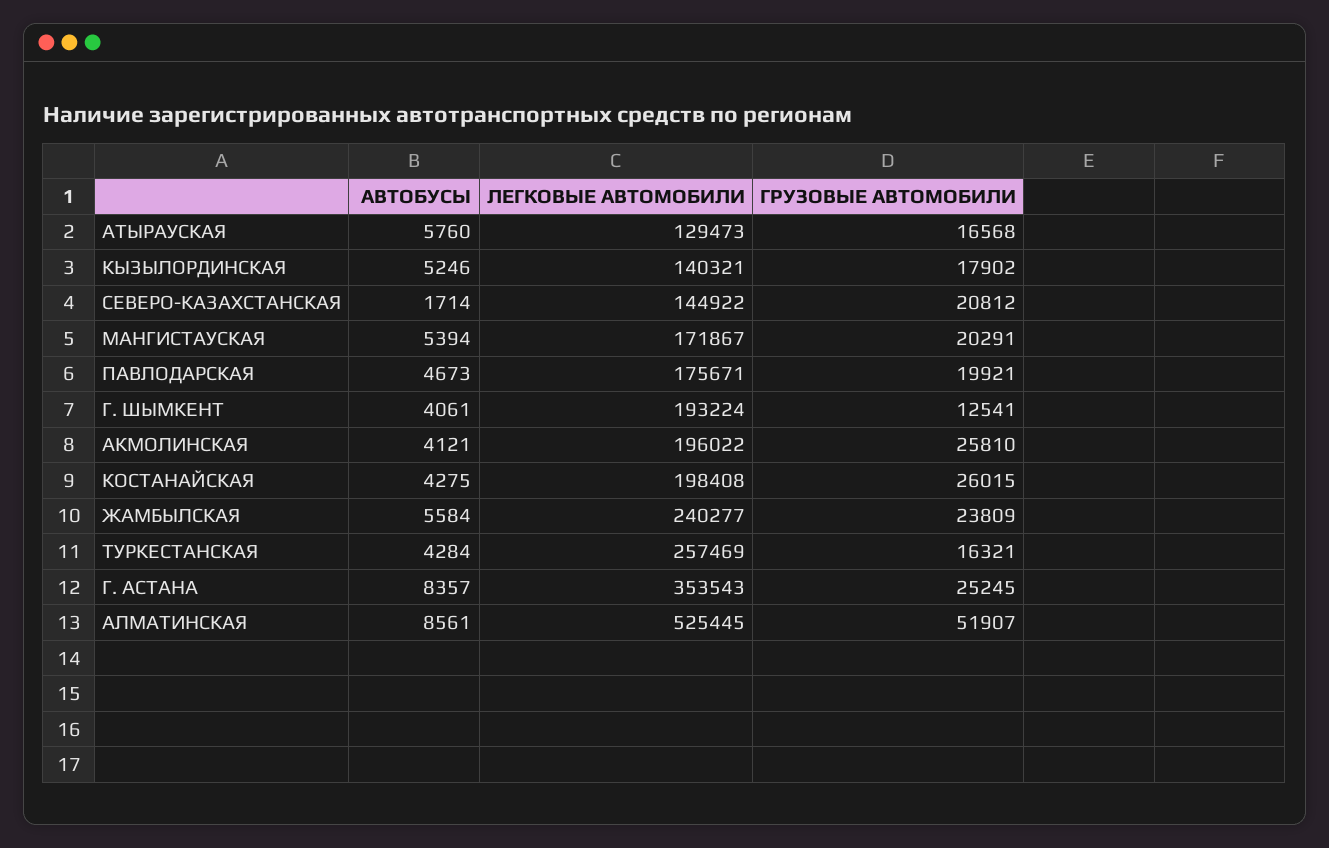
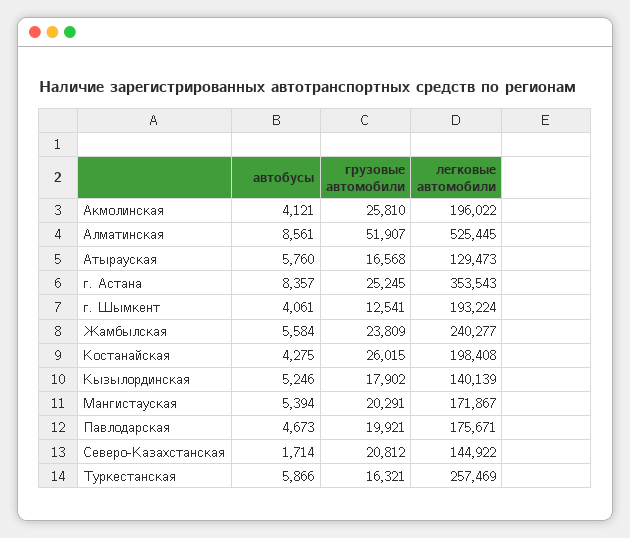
  {
    "АВТОБУСЫ": {
      "АТЫРАУСКАЯ": 5760,
      "КЫЗЫЛОРДИНСКАЯ": 5246,
      "СЕВЕРО-КАЗАХСТАНСКАЯ": 1714,
      "МАНГИСТАУСКАЯ": 5394,
      "ПАВЛОДАРСКАЯ": 4673,
      "Г. ШЫМКЕНТ": 4061,
      "АКМОЛИНСКАЯ": 4121,
      "КОСТАНАЙСКАЯ": 4275,
      "ЖАМБЫЛСКАЯ": 5584,
-     "ТУРКЕСТАНСКАЯ": 4284,
+     "ТУРКЕСТАНСКАЯ": 5866,
      "Г. АСТАНА": 8357,
      "АЛМАТИНСКАЯ": 8561
    },
    "ЛЕГКОВЫЕ АВТОМОБИЛИ": {
      "АТЫРАУСКАЯ": 129473,
-     "КЫЗЫЛОРДИНСКАЯ": 140321,
+     "КЫЗЫЛОРДИНСКАЯ": 140139,
      "СЕВЕРО-КАЗАХСТАНСКАЯ": 144922,
      "МАНГИСТАУСКАЯ": 171867,
      "ПАВЛОДАРСКАЯ": 175671,
      "Г. ШЫМКЕНТ": 193224,
      "АКМОЛИНСКАЯ": 196022,
      "КОСТАНАЙСКАЯ": 198408,
      "ЖАМБЫЛСКАЯ": 240277,
      "ТУРКЕСТАНСКАЯ": 257469,
      "Г. АСТАНА": 353543,
      "АЛМАТИНСКАЯ": 525445
    },
    "ГРУЗОВЫЕ АВТОМОБИЛИ": {
      "АТЫРАУСКАЯ": 16568,
      "КЫЗЫЛОРДИНСКАЯ": 17902,
      "СЕВЕРО-КАЗАХСТАНСКАЯ": 20812,
      "МАНГИСТАУСКАЯ": 20291,
      "ПАВЛОДАРСКАЯ": 19921,
      "Г. ШЫМКЕНТ": 12541,
      "АКМОЛИНСКАЯ": 25810,
      "КОСТАНАЙСКАЯ": 26015,
      "ЖАМБЫЛСКАЯ": 23809,
      "ТУРКЕСТАНСКАЯ": 16321,
      "Г. АСТАНА": 25245,
      "АЛМАТИНСКАЯ": 51907
    }
  }

